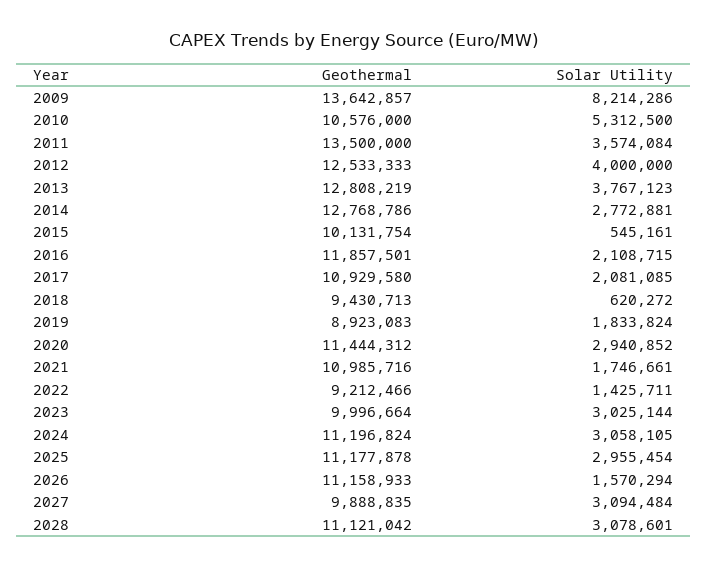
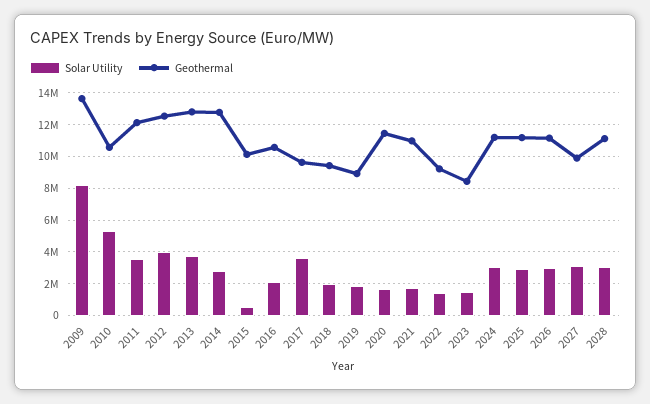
  {
    "Geothermal": {
      "2009": 13642857,
      "2010": 10576000,
-     "2011": 13500000,
+     "2011": 12000000,
      "2012": 12533333,
      "2013": 12808219,
      "2014": 12768786,
      "2015": 10131754,
-     "2016": 11857501,
+     "2016": 10500000,
-     "2017": 10929580,
+     "2017": 9500000,
      "2018": 9430713,
      "2019": 8923083,
      "2020": 11444312,
      "2021": 10985716,
      "2022": 9212466,
-     "2023": 9996664,
+     "2023": 8500000,
      "2024": 11196824,
      "2025": 11177878,
      "2026": 11158933,
      "2027": 9888835,
      "2028": 11121042
    },
    "Solar Utility": {
      "2009": 8214286,
      "2010": 5312500,
      "2011": 3574084,
      "2012": 4000000,
      "2013": 3767123,
      "2014": 2772881,
      "2015": 545161,
      "2016": 2108715,
-     "2017": 2081085,
+     "2017": 3500000,
-     "2018": 620272,
+     "2018": 2000000,
      "2019": 1833824,
-     "2020": 2940852,
+     "2020": 1500000,
      "2021": 1746661,
      "2022": 1425711,
-     "2023": 3025144,
+     "2023": 1500000,
      "2024": 3058105,
      "2025": 2955454,
-     "2026": 1570294,
+     "2026": 3000000,
      "2027": 3094484,
      "2028": 3078601
    }
  }

